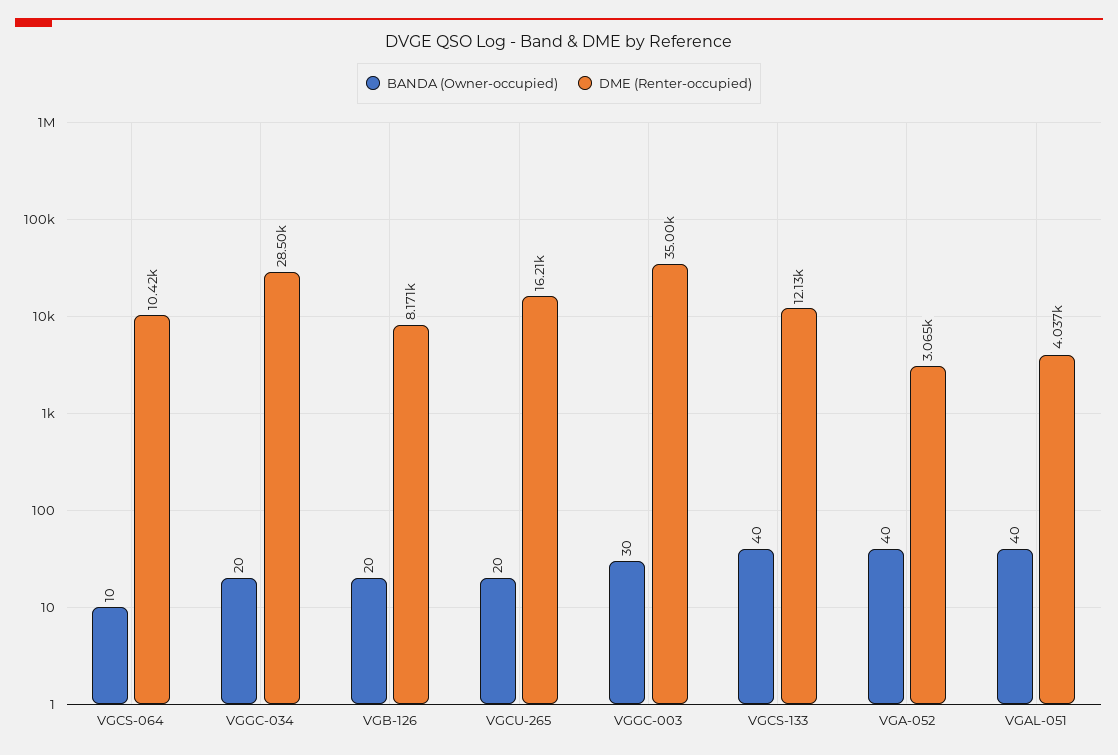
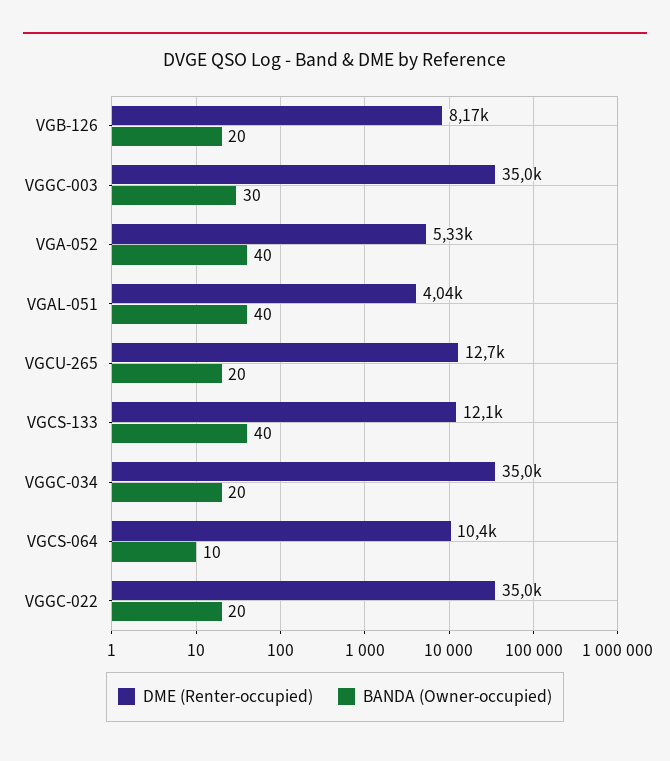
  {
    "BANDA (Owner-occupied)": {
      "VGCS-064": 10,
      "VGGC-034": 20,
      "VGB-126": 20,
      "VGCU-265": 20,
      "VGGC-003": 30,
      "VGCS-133": 40,
      "VGA-052": 40,
-     "VGAL-051": 40
+     "VGAL-051": 40,
+     "VGGC-022": 20
    },
    "DME (Renter-occupied)": {
      "VGCS-064": 10420,
-     "VGGC-034": 28500,
+     "VGGC-034": 35000,
      "VGB-126": 8171,
-     "VGCU-265": 16210,
+     "VGCU-265": 12700,
      "VGGC-003": 35000,
      "VGCS-133": 12130,
-     "VGA-052": 3065,
+     "VGA-052": 5330,
-     "VGAL-051": 4037
+     "VGAL-051": 4037,
+     "VGGC-022": 35000
    }
  }

